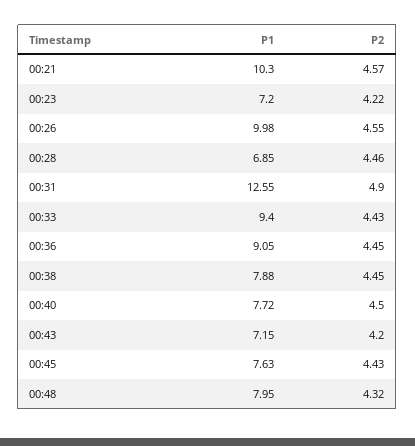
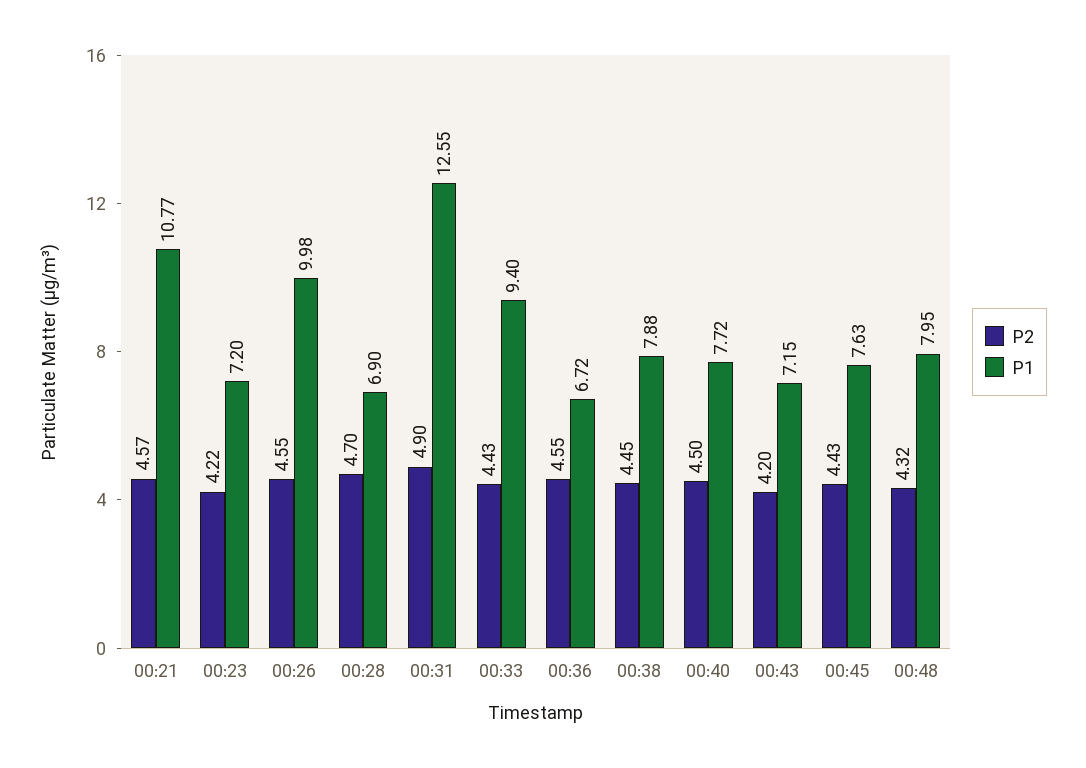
  {
    "P1": {
-     "00:21": 10.3,
+     "00:21": 10.77,
      "00:23": 7.2,
      "00:26": 9.98,
-     "00:28": 6.85,
+     "00:28": 6.9,
      "00:31": 12.55,
      "00:33": 9.4,
-     "00:36": 9.05,
+     "00:36": 6.72,
      "00:38": 7.88,
      "00:40": 7.72,
      "00:43": 7.15,
      "00:45": 7.63,
      "00:48": 7.95
    },
    "P2": {
      "00:21": 4.57,
      "00:23": 4.22,
      "00:26": 4.55,
-     "00:28": 4.46,
+     "00:28": 4.7,
      "00:31": 4.9,
      "00:33": 4.43,
-     "00:36": 4.45,
+     "00:36": 4.55,
      "00:38": 4.45,
      "00:40": 4.5,
      "00:43": 4.2,
      "00:45": 4.43,
      "00:48": 4.32
    }
  }

